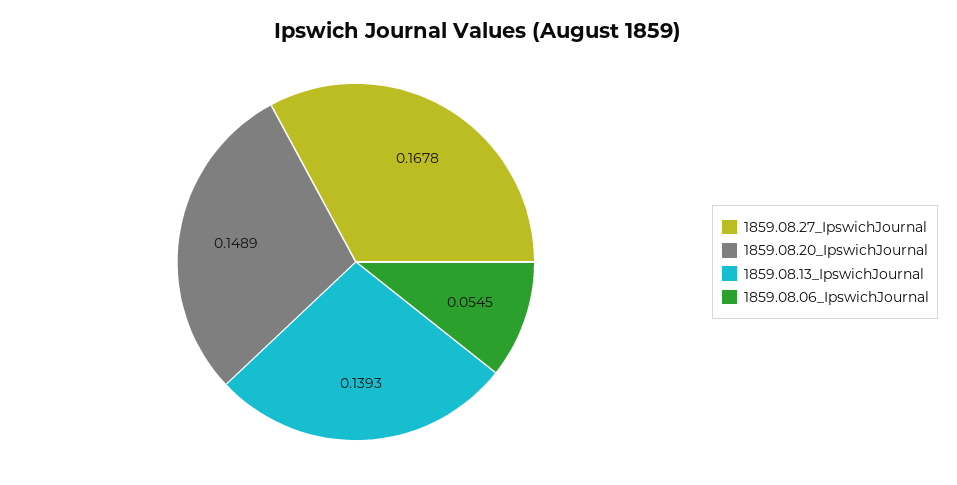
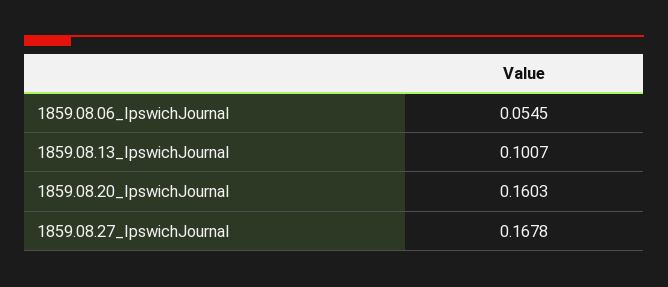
  {
    "1859.08.27_IpswichJournal": 0.1678,
-   "1859.08.20_IpswichJournal": 0.1489,
+   "1859.08.20_IpswichJournal": 0.1603,
-   "1859.08.13_IpswichJournal": 0.1393,
+   "1859.08.13_IpswichJournal": 0.1007,
    "1859.08.06_IpswichJournal": 0.0545
  }

